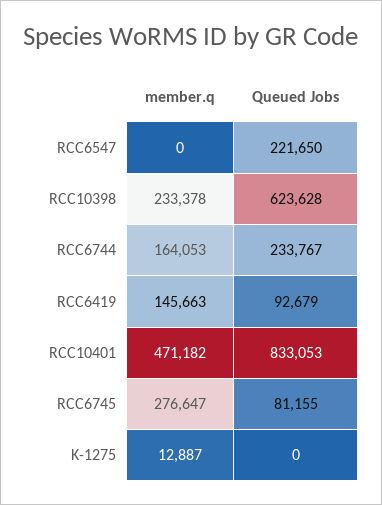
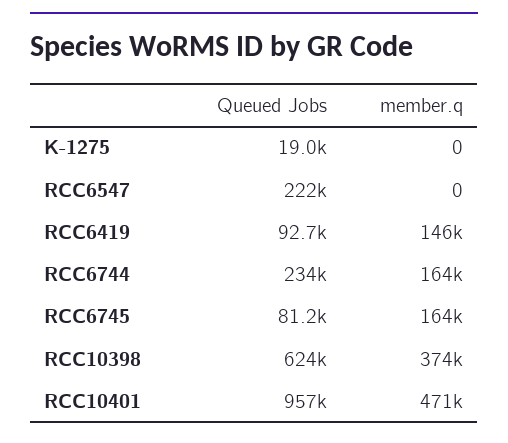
  {
    "member.q": {
      "RCC6547": 0,
-     "RCC10398": 233378,
+     "RCC10398": 374000,
      "RCC6744": 164053,
      "RCC6419": 145663,
      "RCC10401": 471182,
-     "RCC6745": 276647,
+     "RCC6745": 164000,
-     "K-1275": 12887
+     "K-1275": 0
    },
    "Queued Jobs": {
      "RCC6547": 221650,
      "RCC10398": 623628,
      "RCC6744": 233767,
      "RCC6419": 92679,
-     "RCC10401": 833053,
+     "RCC10401": 957000,
      "RCC6745": 81155,
-     "K-1275": 0
+     "K-1275": 19000
    }
  }

